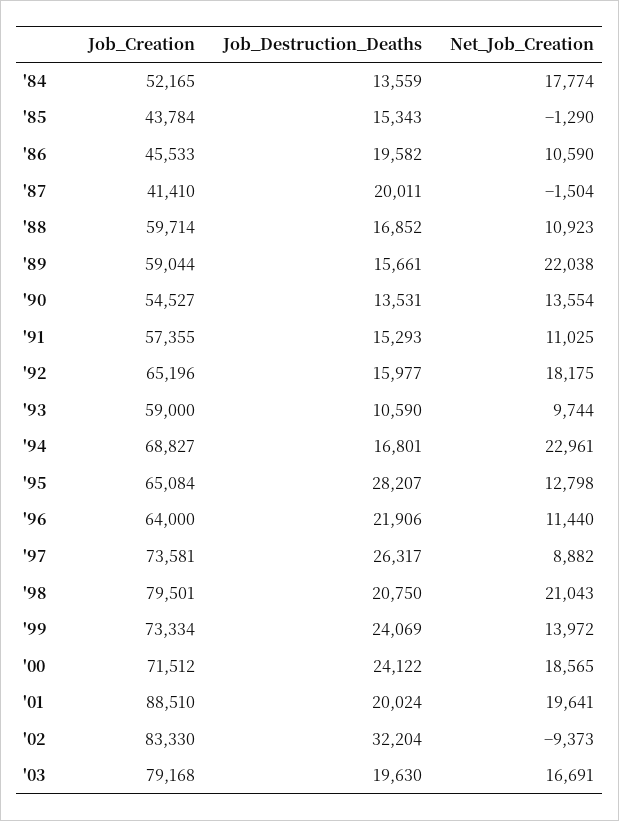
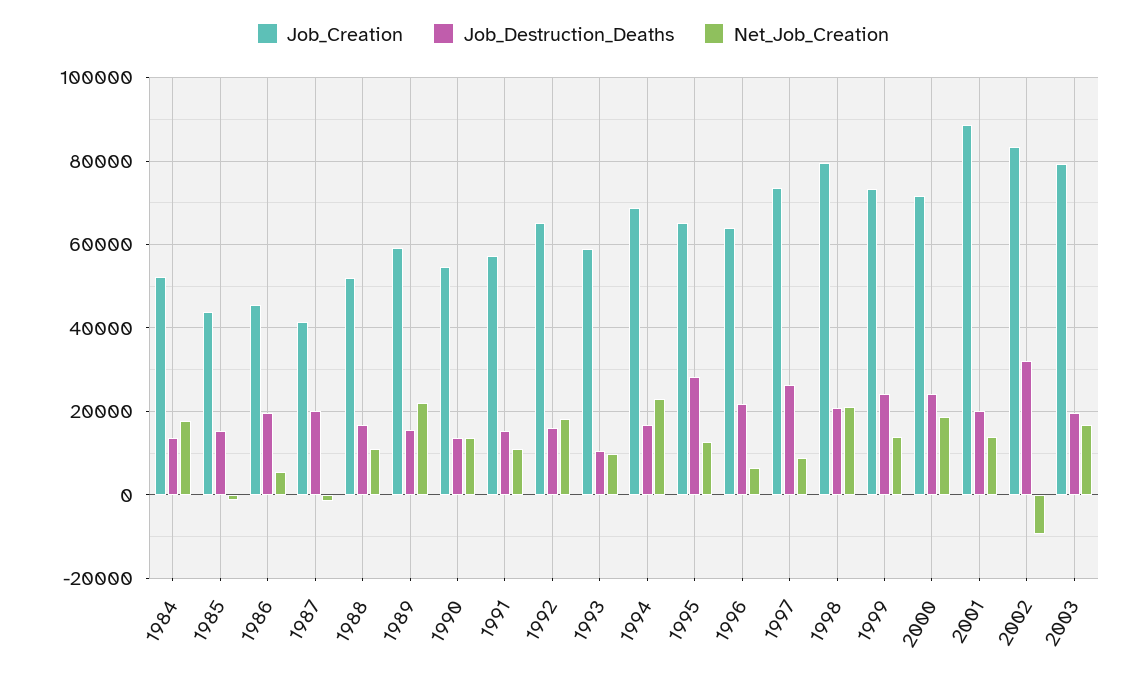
  {
    "Job_Creation": {
      "'84": 52165,
      "'85": 43784,
      "'86": 45533,
      "'87": 41410,
-     "'88": 59714,
+     "'88": 52000,
      "'89": 59044,
      "'90": 54527,
      "'91": 57355,
      "'92": 65196,
      "'93": 59000,
      "'94": 68827,
      "'95": 65084,
      "'96": 64000,
      "'97": 73581,
      "'98": 79501,
      "'99": 73334,
      "'00": 71512,
      "'01": 88510,
      "'02": 83330,
      "'03": 79168
    },
    "Job_Destruction_Deaths": {
      "'84": 13559,
      "'85": 15343,
      "'86": 19582,
      "'87": 20011,
      "'88": 16852,
      "'89": 15661,
      "'90": 13531,
      "'91": 15293,
      "'92": 15977,
      "'93": 10590,
      "'94": 16801,
      "'95": 28207,
      "'96": 21906,
      "'97": 26317,
      "'98": 20750,
      "'99": 24069,
      "'00": 24122,
      "'01": 20024,
      "'02": 32204,
      "'03": 19630
    },
    "Net_Job_Creation": {
      "'84": 17774,
      "'85": -1290,
-     "'86": 10590,
+     "'86": 6000,
      "'87": -1504,
      "'88": 10923,
      "'89": 22038,
      "'90": 13554,
      "'91": 11025,
      "'92": 18175,
      "'93": 9744,
      "'94": 22961,
      "'95": 12798,
-     "'96": 11440,
+     "'96": 6000,
      "'97": 8882,
      "'98": 21043,
      "'99": 13972,
      "'00": 18565,
-     "'01": 19641,
+     "'01": 14000,
      "'02": -9373,
      "'03": 16691
    }
  }

